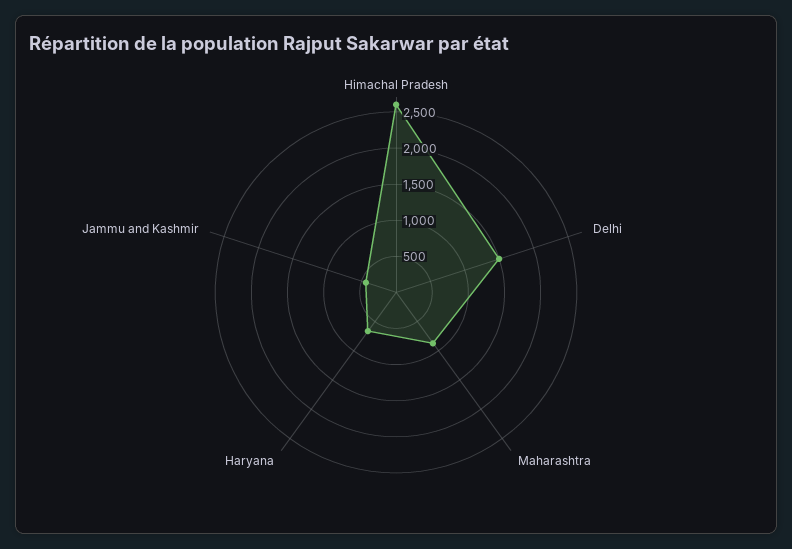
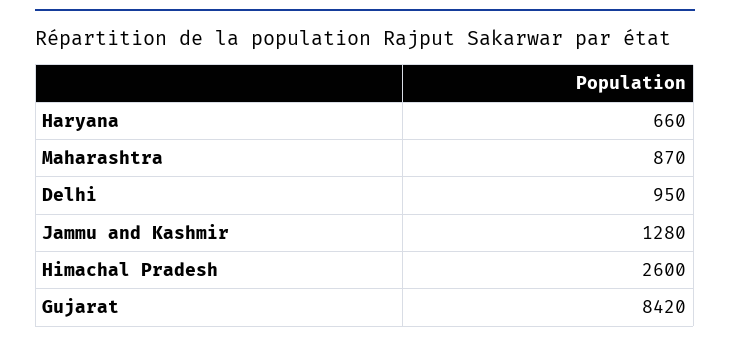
  {
    "Himachal Pradesh": 2600,
-   "Delhi": 1500,
+   "Delhi": 950,
    "Maharashtra": 870,
    "Haryana": 660,
-   "Jammu and Kashmir": 500
+   "Jammu and Kashmir": 1280,
+   "Gujarat": 8420
  }

